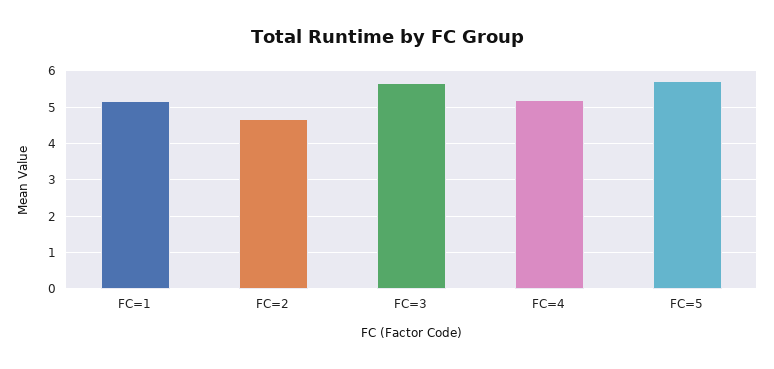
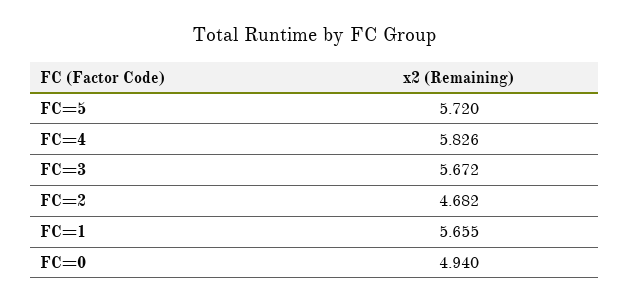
  {
-   "FC=1": 5.2,
+   "FC=1": 5.655,
    "FC=2": 4.682,
    "FC=3": 5.672,
-   "FC=4": 5.2,
+   "FC=4": 5.826,
-   "FC=5": 5.72
+   "FC=5": 5.72,
+   "FC=0": 4.94
  }

